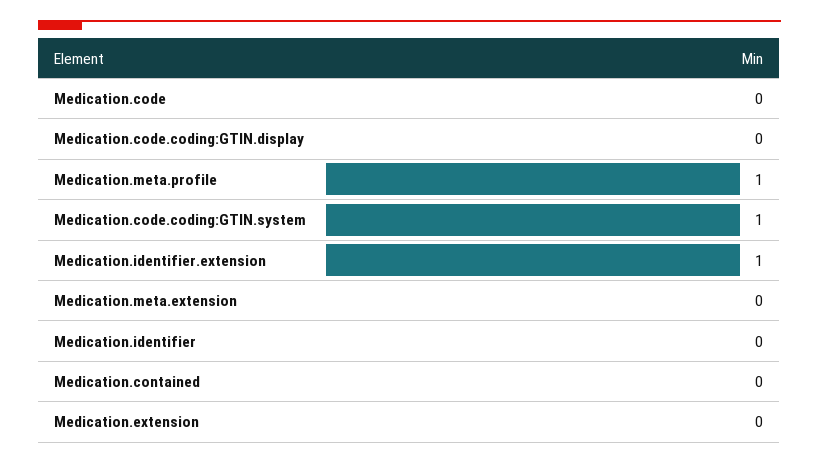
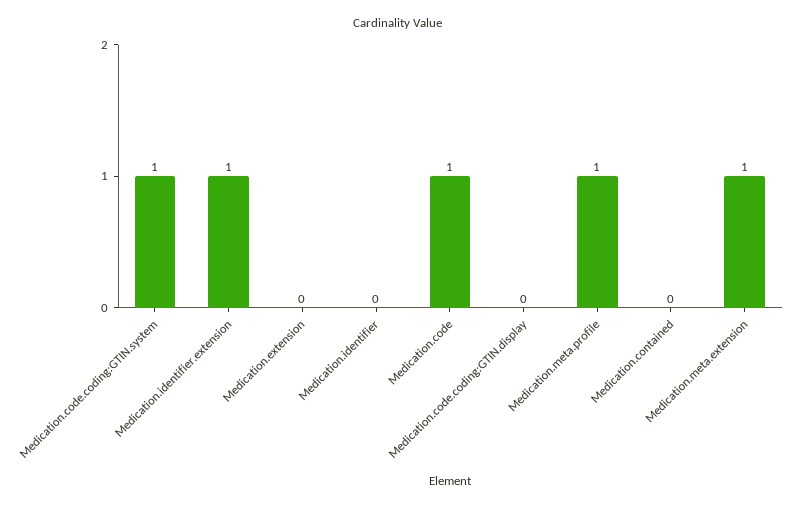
  {
-   "Medication.code": 0,
+   "Medication.code": 1,
    "Medication.code.coding:GTIN.display": 0,
    "Medication.meta.profile": 1,
    "Medication.code.coding:GTIN.system": 1,
    "Medication.identifier.extension": 1,
-   "Medication.meta.extension": 0,
+   "Medication.meta.extension": 1,
    "Medication.identifier": 0,
    "Medication.contained": 0,
    "Medication.extension": 0
  }

